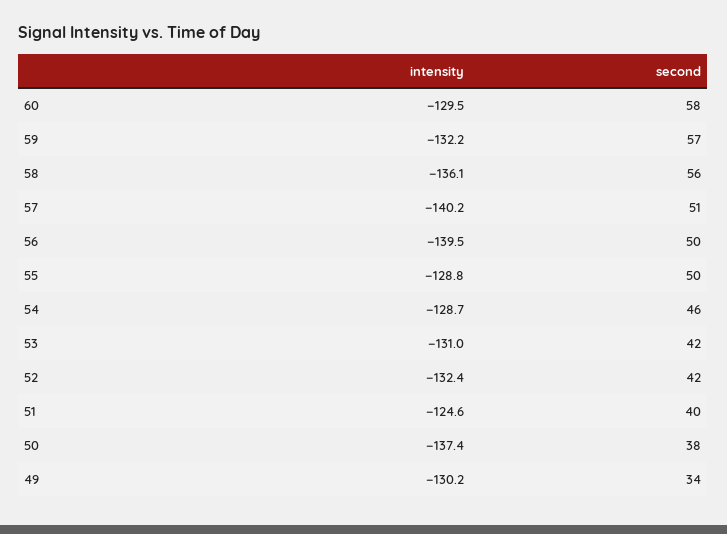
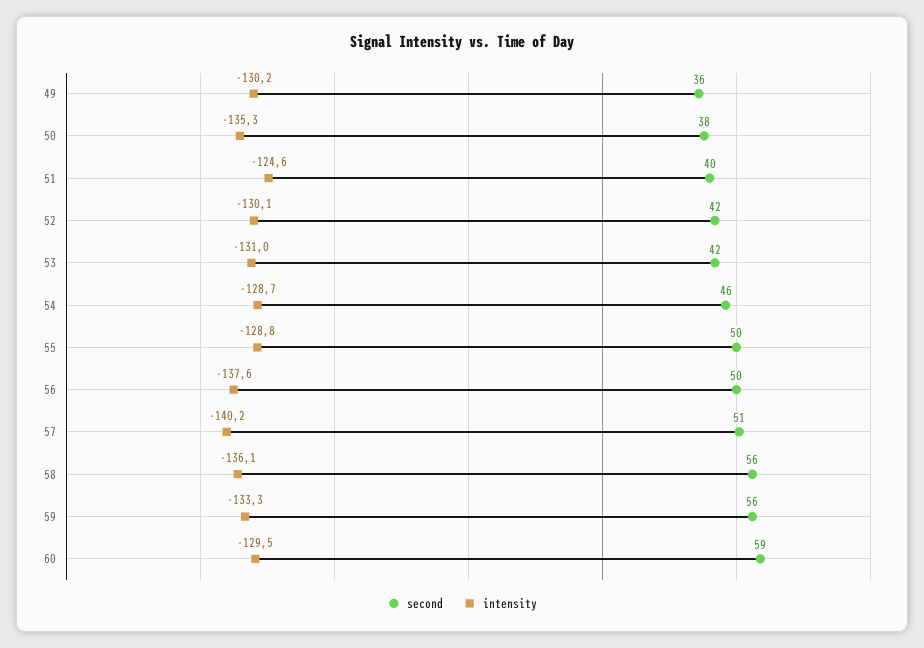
  {
    "intensity": {
      "60": -129.5,
-     "59": -132.2,
+     "59": -133.3,
      "58": -136.1,
      "57": -140.2,
-     "56": -139.5,
+     "56": -137.6,
      "55": -128.8,
      "54": -128.7,
      "53": -131,
-     "52": -132.4,
+     "52": -130.1,
      "51": -124.6,
-     "50": -137.4,
+     "50": -135.3,
      "49": -130.2
    },
    "second": {
-     "60": 58,
+     "60": 59,
-     "59": 57,
+     "59": 56,
      "58": 56,
      "57": 51,
      "56": 50,
      "55": 50,
      "54": 46,
      "53": 42,
      "52": 42,
      "51": 40,
      "50": 38,
-     "49": 34
+     "49": 36
    }
  }

